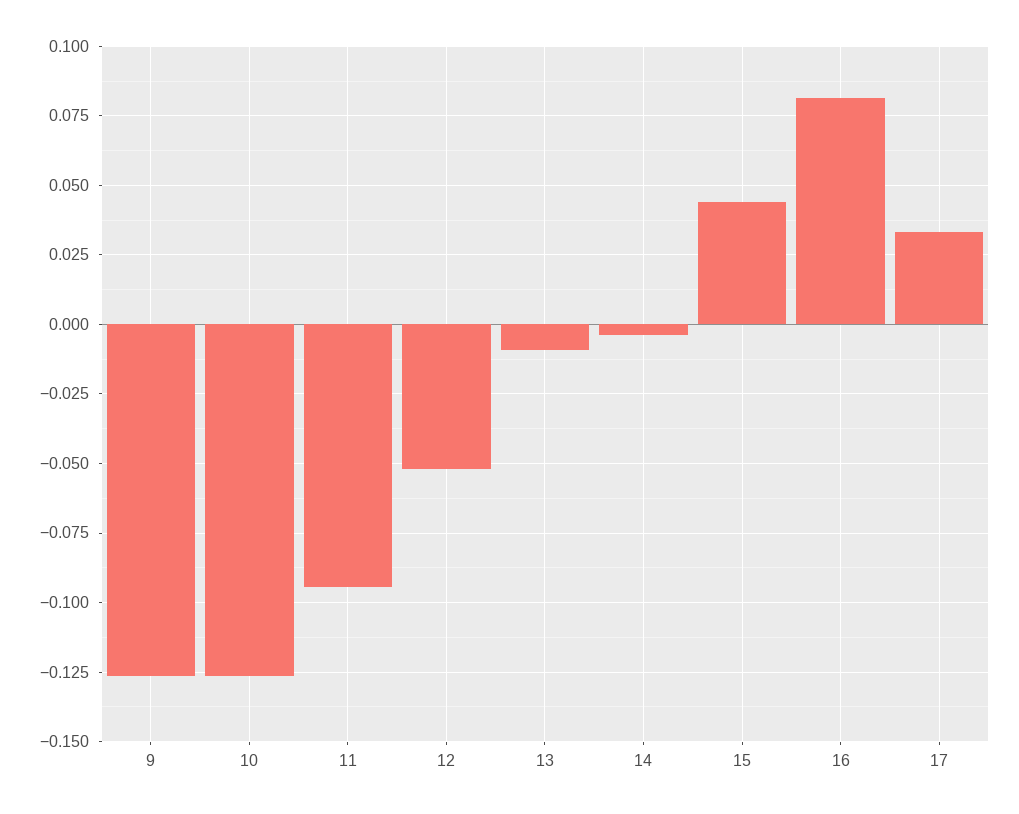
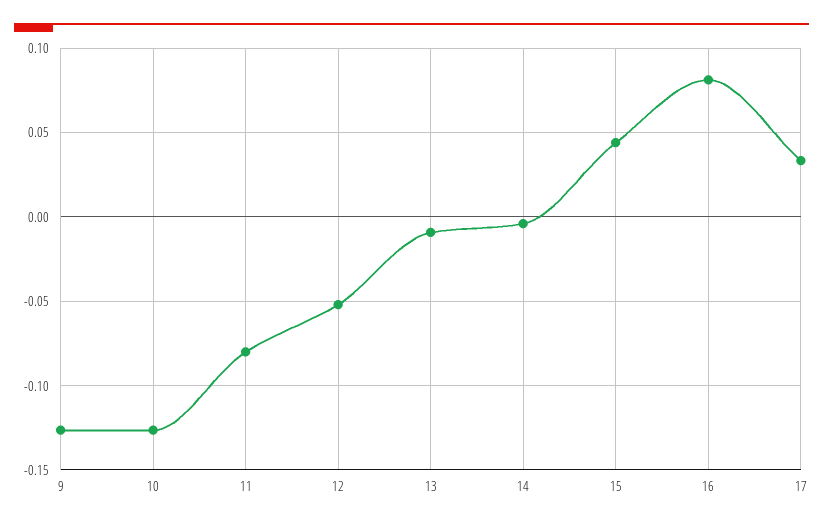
  {
    "9": -0.1275,
    "10": -0.1275,
-   "11": -0.095,
+   "11": -0.08,
    "12": -0.0525,
    "13": -0.01,
    "14": -0.005,
    "15": 0.045,
    "16": 0.0825,
    "17": 0.0325
  }

